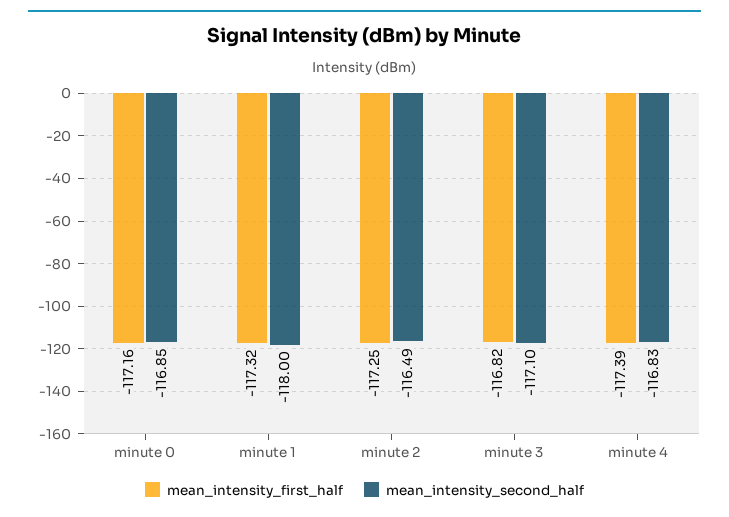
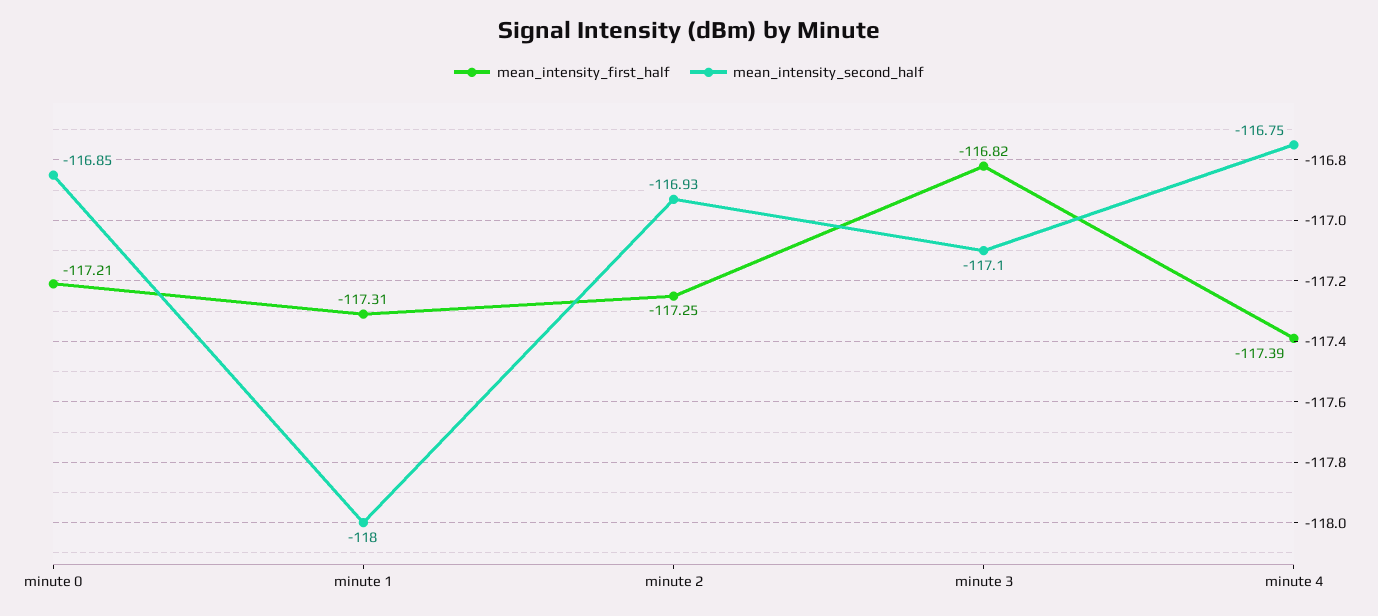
  {
    "mean_intensity_first_half": {
-     "minute 0": -117.16,
+     "minute 0": -117.21,
-     "minute 1": -117.32,
+     "minute 1": -117.31,
      "minute 2": -117.25,
      "minute 3": -116.82,
      "minute 4": -117.39
    },
    "mean_intensity_second_half": {
      "minute 0": -116.85,
      "minute 1": -118,
-     "minute 2": -116.49,
+     "minute 2": -116.93,
      "minute 3": -117.1,
-     "minute 4": -116.83
+     "minute 4": -116.75
    }
  }

